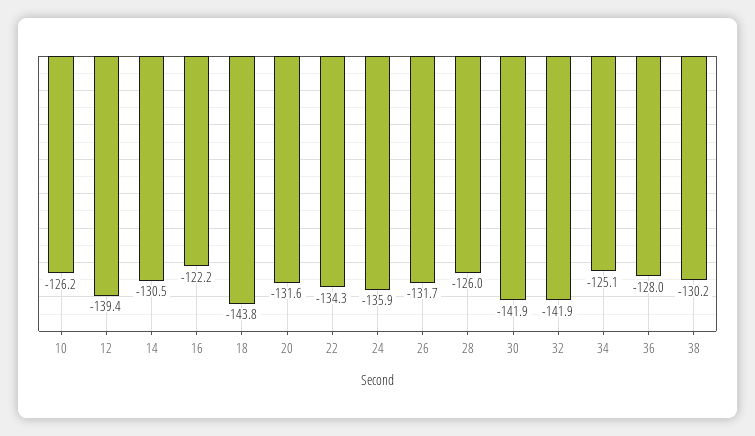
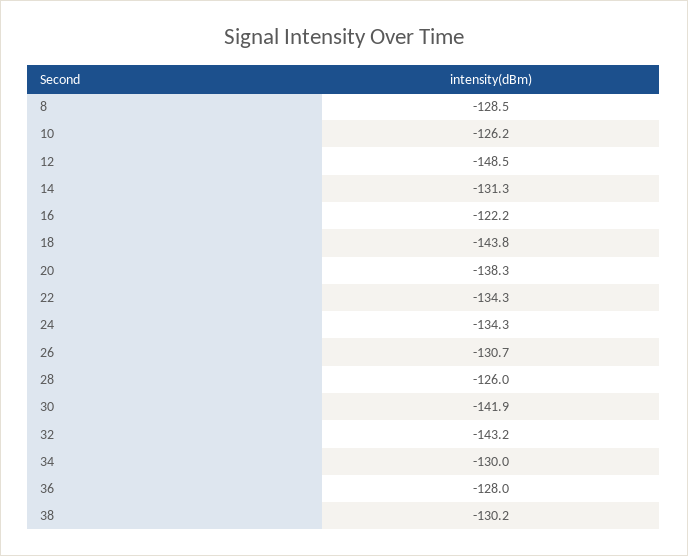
  {
    "10": -126.2,
-   "12": -139.4,
+   "12": -148.5,
-   "14": -130.5,
+   "14": -131.3,
    "16": -122.2,
    "18": -143.8,
-   "20": -131.6,
+   "20": -138.3,
    "22": -134.3,
-   "24": -135.9,
+   "24": -134.3,
-   "26": -131.7,
+   "26": -130.7,
    "28": -126,
    "30": -141.9,
-   "32": -141.9,
+   "32": -143.2,
-   "34": -125.1,
+   "34": -130,
    "36": -128,
-   "38": -130.2
+   "38": -130.2,
+   "8": -128.5
  }

